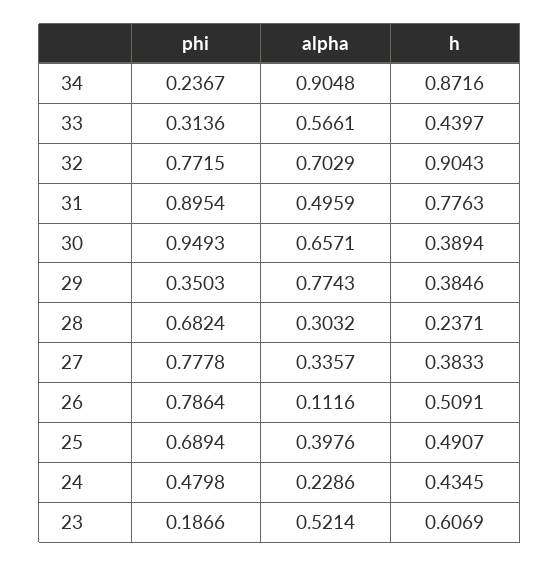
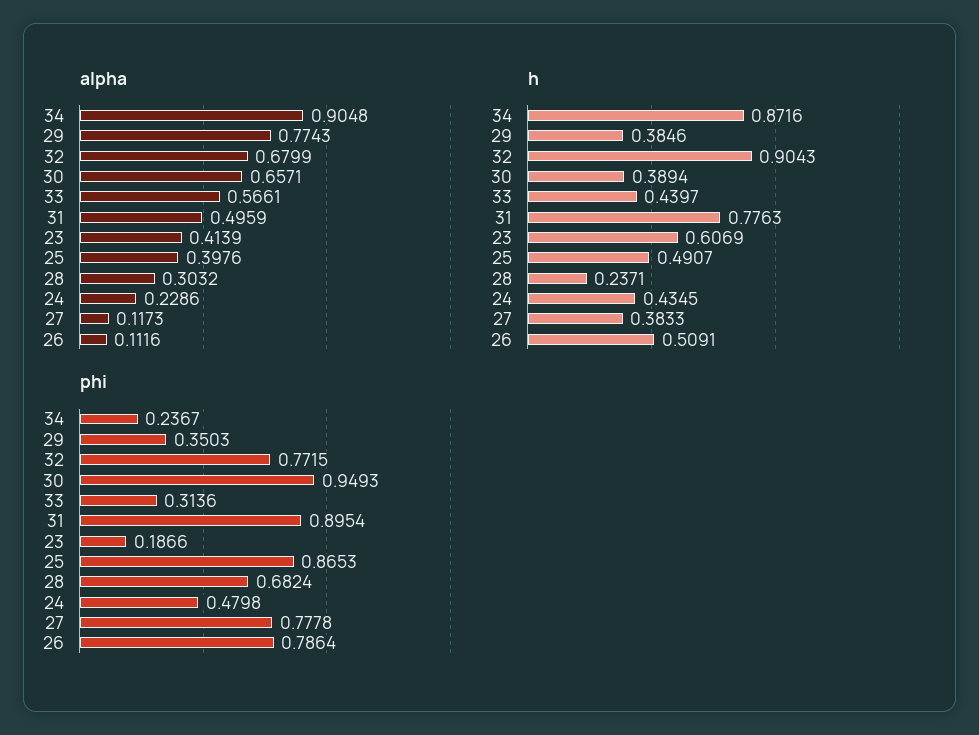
  {
    "phi": {
      "34": 0.2367,
      "33": 0.3136,
      "32": 0.7715,
      "31": 0.8954,
      "30": 0.9493,
      "29": 0.3503,
      "28": 0.6824,
      "27": 0.7778,
      "26": 0.7864,
-     "25": 0.6894,
+     "25": 0.8653,
      "24": 0.4798,
      "23": 0.1866
    },
    "alpha": {
      "34": 0.9048,
      "33": 0.5661,
-     "32": 0.7029,
+     "32": 0.6799,
      "31": 0.4959,
      "30": 0.6571,
      "29": 0.7743,
      "28": 0.3032,
-     "27": 0.3357,
+     "27": 0.1173,
      "26": 0.1116,
      "25": 0.3976,
      "24": 0.2286,
-     "23": 0.5214
+     "23": 0.4139
    },
    "h": {
      "34": 0.8716,
      "33": 0.4397,
      "32": 0.9043,
      "31": 0.7763,
      "30": 0.3894,
      "29": 0.3846,
      "28": 0.2371,
      "27": 0.3833,
      "26": 0.5091,
      "25": 0.4907,
      "24": 0.4345,
      "23": 0.6069
    }
  }

